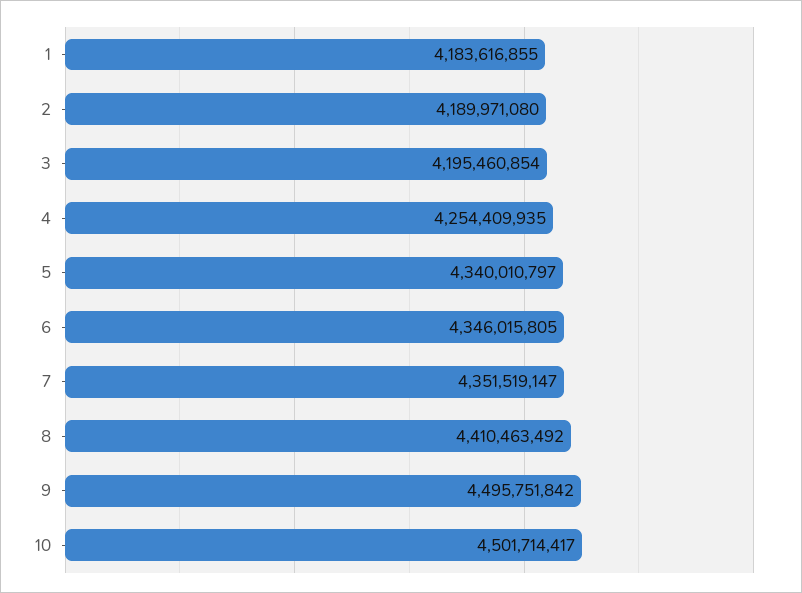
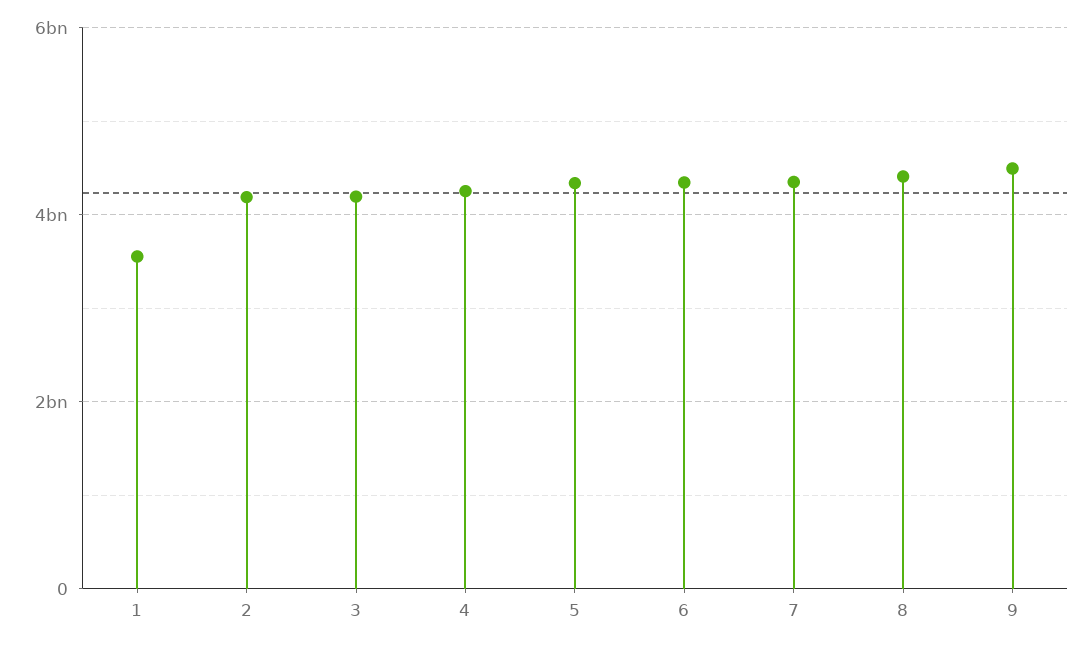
  {
-   "1": 4183616855,
+   "1": 3600000000,
    "2": 4189971080,
    "3": 4195460854,
    "4": 4254409935,
    "5": 4340010797,
    "6": 4346015805,
    "7": 4351519147,
    "8": 4410463492,
-   "9": 4495751842,
+   "9": 4495751842
-   "10": 4501714417
  }

